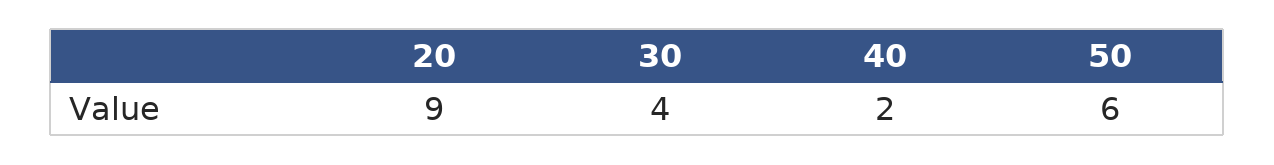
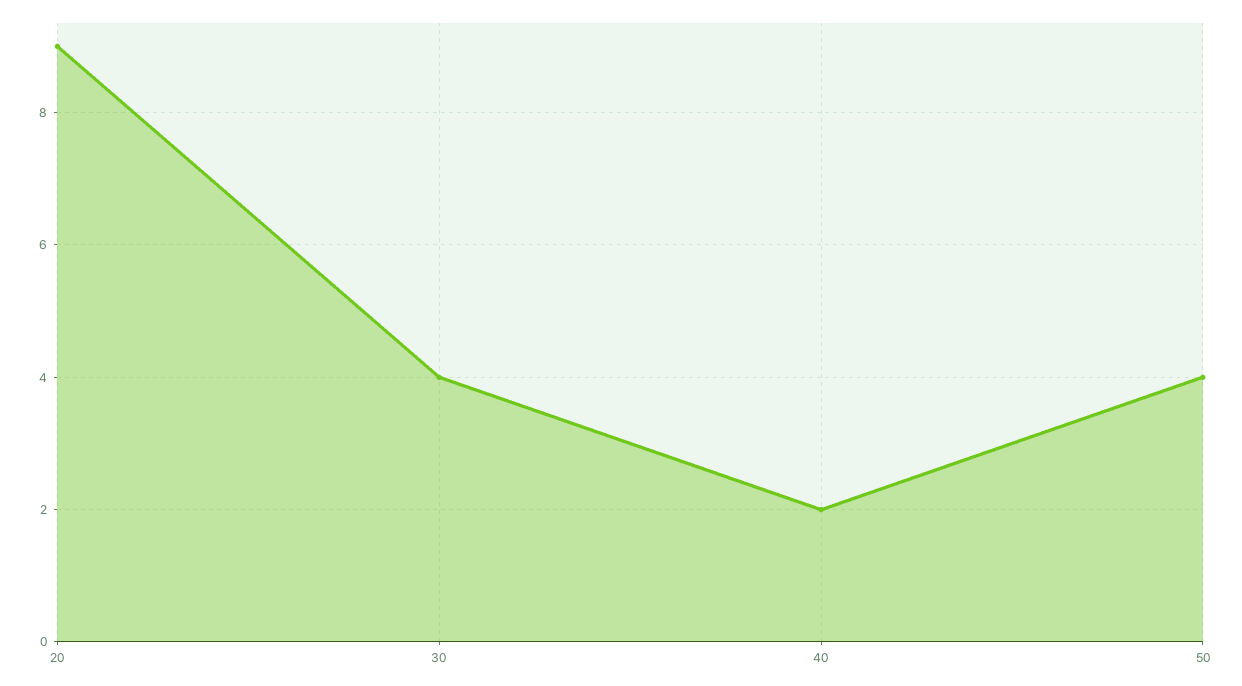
  {
    "20": 9,
    "30": 4,
    "40": 2,
-   "50": 6
+   "50": 4
  }

